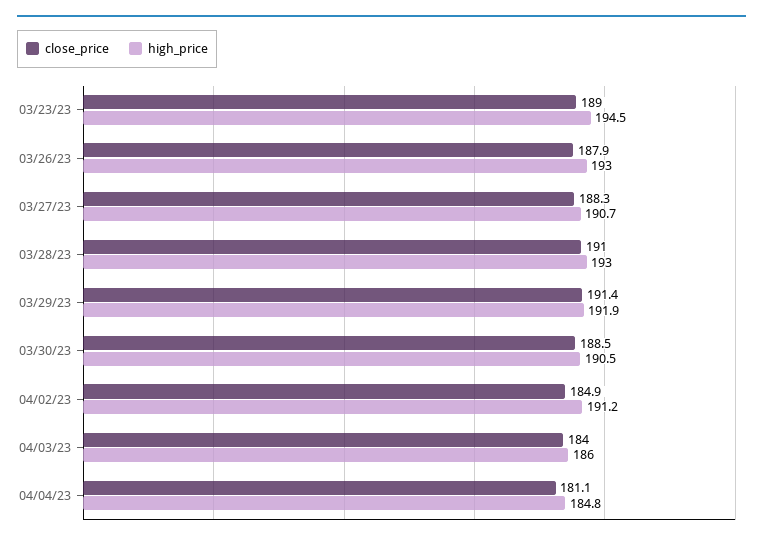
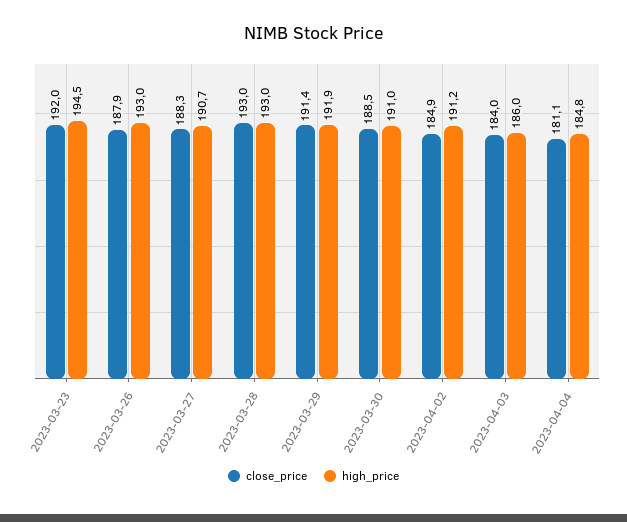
  {
    "close_price": {
-     "03/23/23": 189,
+     "03/23/23": 192,
      "03/26/23": 187.9,
      "03/27/23": 188.3,
-     "03/28/23": 191,
+     "03/28/23": 193,
      "03/29/23": 191.4,
      "03/30/23": 188.5,
      "04/02/23": 184.9,
      "04/03/23": 184,
      "04/04/23": 181.1
    },
    "high_price": {
      "03/23/23": 194.5,
      "03/26/23": 193,
      "03/27/23": 190.7,
      "03/28/23": 193,
      "03/29/23": 191.9,
-     "03/30/23": 190.5,
+     "03/30/23": 191,
      "04/02/23": 191.2,
      "04/03/23": 186,
      "04/04/23": 184.8
    }
  }

